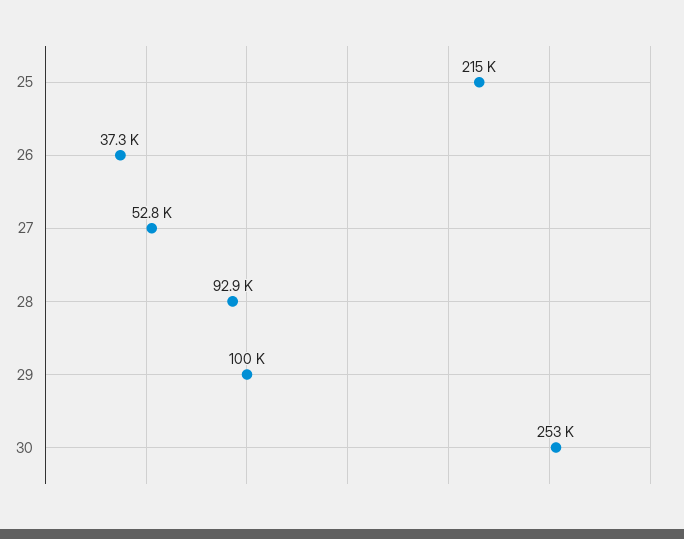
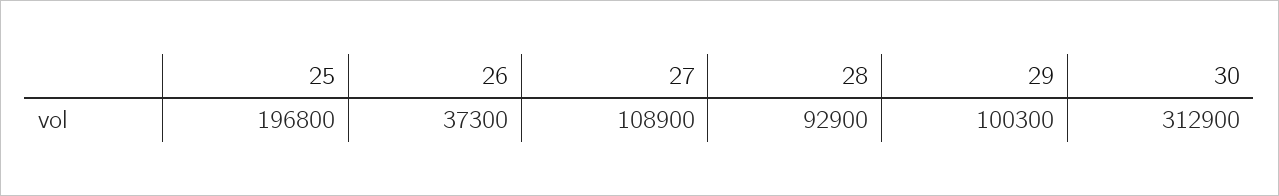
  {
-   "25": 215000,
+   "25": 196800,
    "26": 37300,
-   "27": 52800,
+   "27": 108900,
    "28": 92900,
    "29": 100300,
-   "30": 253000
+   "30": 312900
  }

